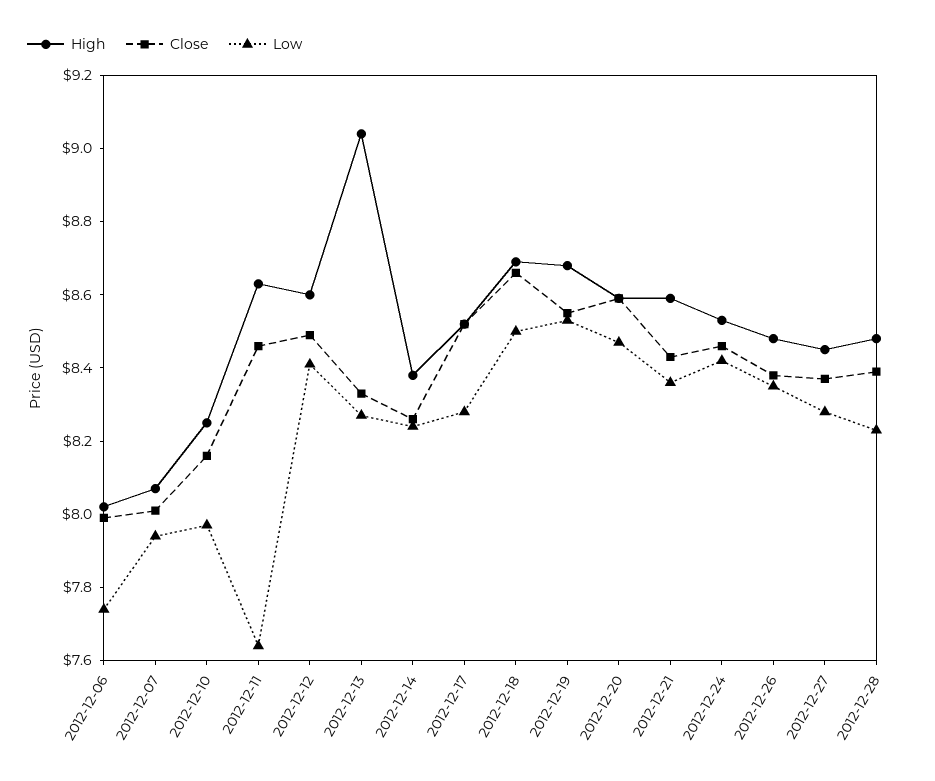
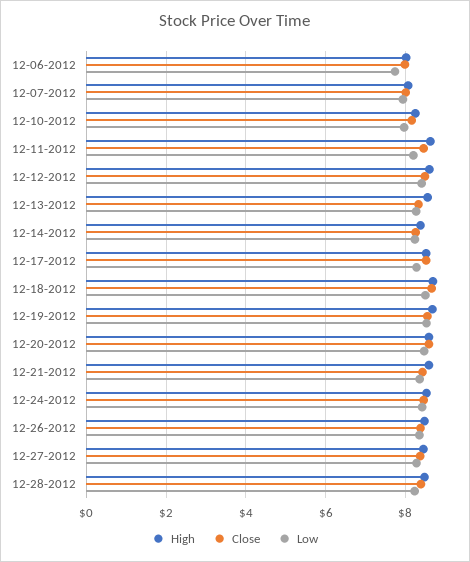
  {
    "High": {
      "2012-12-06": 8,
      "2012-12-07": 8.05,
      "2012-12-10": 8.25,
      "2012-12-11": 8.65,
      "2012-12-12": 8.6,
-     "2012-12-13": 9.05,
+     "2012-12-13": 8.6,
      "2012-12-14": 8.4,
      "2012-12-17": 8.5,
      "2012-12-18": 8.7,
      "2012-12-19": 8.7,
      "2012-12-20": 8.6,
      "2012-12-21": 8.6,
      "2012-12-24": 8.55,
      "2012-12-26": 8.5,
      "2012-12-27": 8.45,
      "2012-12-28": 8.5
    },
    "Close": {
      "2012-12-06": 8,
      "2012-12-07": 8,
      "2012-12-10": 8.15,
      "2012-12-11": 8.45,
      "2012-12-12": 8.5,
      "2012-12-13": 8.35,
      "2012-12-14": 8.25,
      "2012-12-17": 8.5,
      "2012-12-18": 8.65,
      "2012-12-19": 8.55,
      "2012-12-20": 8.6,
      "2012-12-21": 8.45,
      "2012-12-24": 8.45,
      "2012-12-26": 8.4,
      "2012-12-27": 8.35,
      "2012-12-28": 8.4
    },
    "Low": {
      "2012-12-06": 7.75,
      "2012-12-07": 7.95,
      "2012-12-10": 7.95,
-     "2012-12-11": 7.65,
+     "2012-12-11": 8.2,
      "2012-12-12": 8.4,
      "2012-12-13": 8.25,
      "2012-12-14": 8.25,
      "2012-12-17": 8.3,
      "2012-12-18": 8.5,
      "2012-12-19": 8.55,
      "2012-12-20": 8.45,
      "2012-12-21": 8.35,
      "2012-12-24": 8.4,
      "2012-12-26": 8.35,
      "2012-12-27": 8.3,
      "2012-12-28": 8.25
    }
  }

